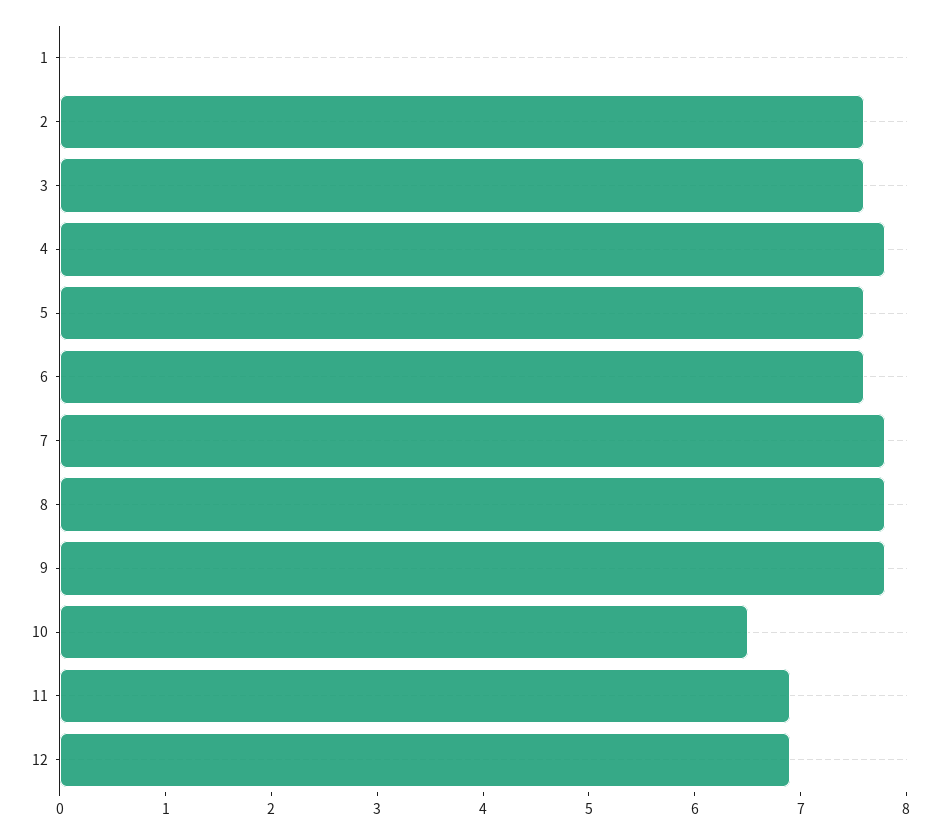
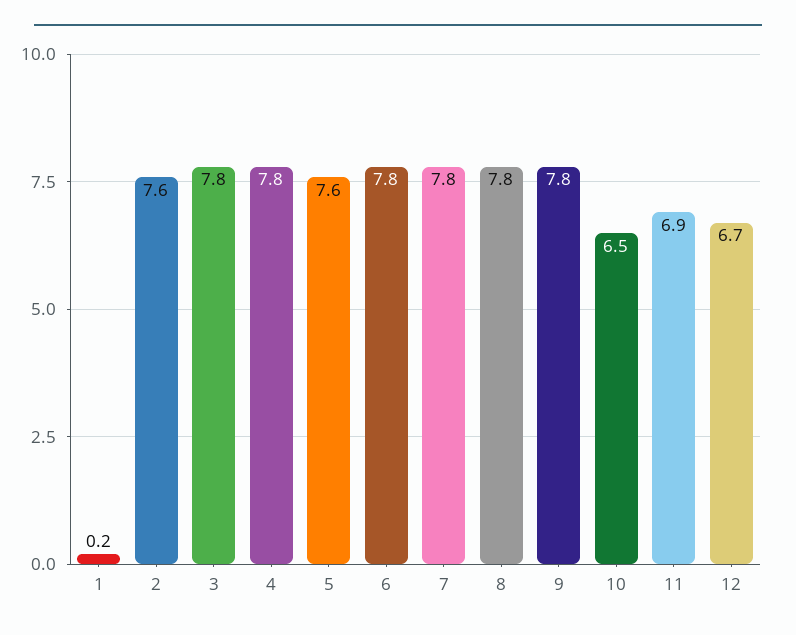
  {
-   "1": 0,
+   "1": 0.2,
    "2": 7.6,
-   "3": 7.6,
+   "3": 7.8,
    "4": 7.8,
    "5": 7.6,
-   "6": 7.6,
+   "6": 7.8,
    "7": 7.8,
    "8": 7.8,
    "9": 7.8,
    "10": 6.5,
    "11": 6.9,
-   "12": 6.9
+   "12": 6.7
  }

